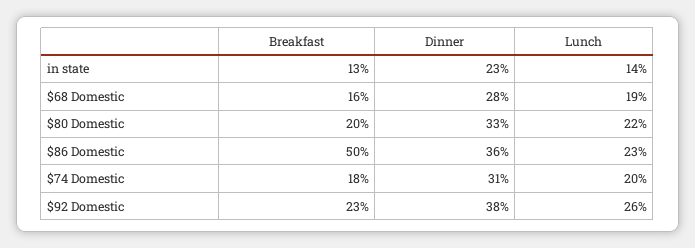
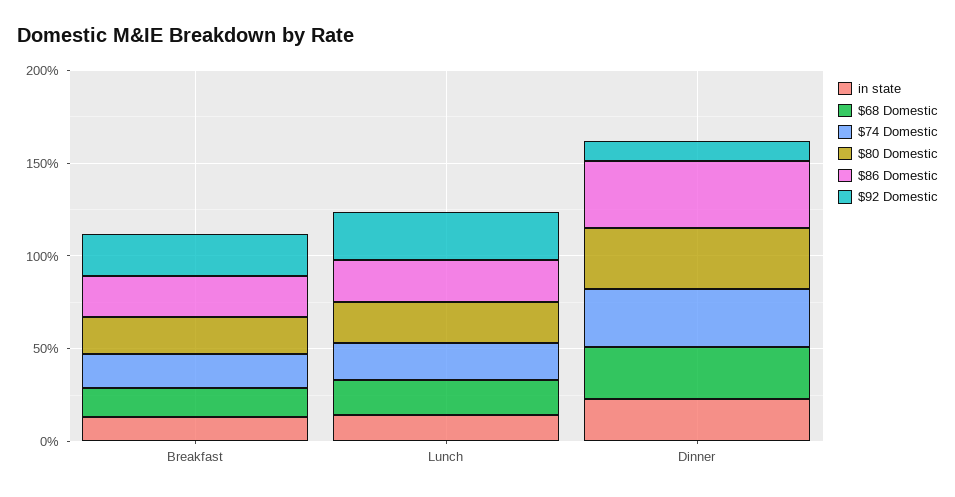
  {
    "in state": {
      "Breakfast": 13,
      "Dinner": 23,
      "Lunch": 14
    },
    "$68 Domestic": {
      "Breakfast": 16,
      "Dinner": 28,
      "Lunch": 19
    },
    "$80 Domestic": {
      "Breakfast": 20,
      "Dinner": 33,
      "Lunch": 22
    },
    "$86 Domestic": {
-     "Breakfast": 50,
+     "Breakfast": 20,
      "Dinner": 36,
      "Lunch": 23
    },
    "$74 Domestic": {
      "Breakfast": 18,
      "Dinner": 31,
      "Lunch": 20
    },
    "$92 Domestic": {
      "Breakfast": 23,
-     "Dinner": 38,
+     "Dinner": 10,
      "Lunch": 26
    }
  }

